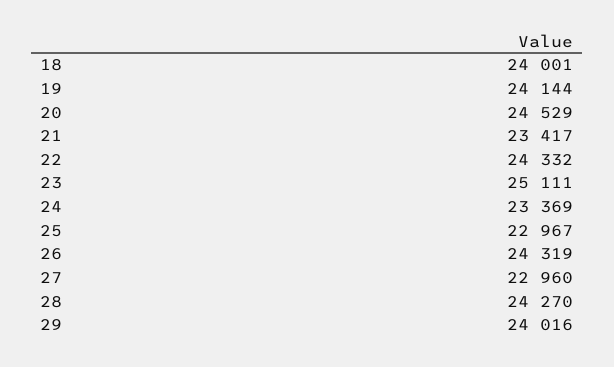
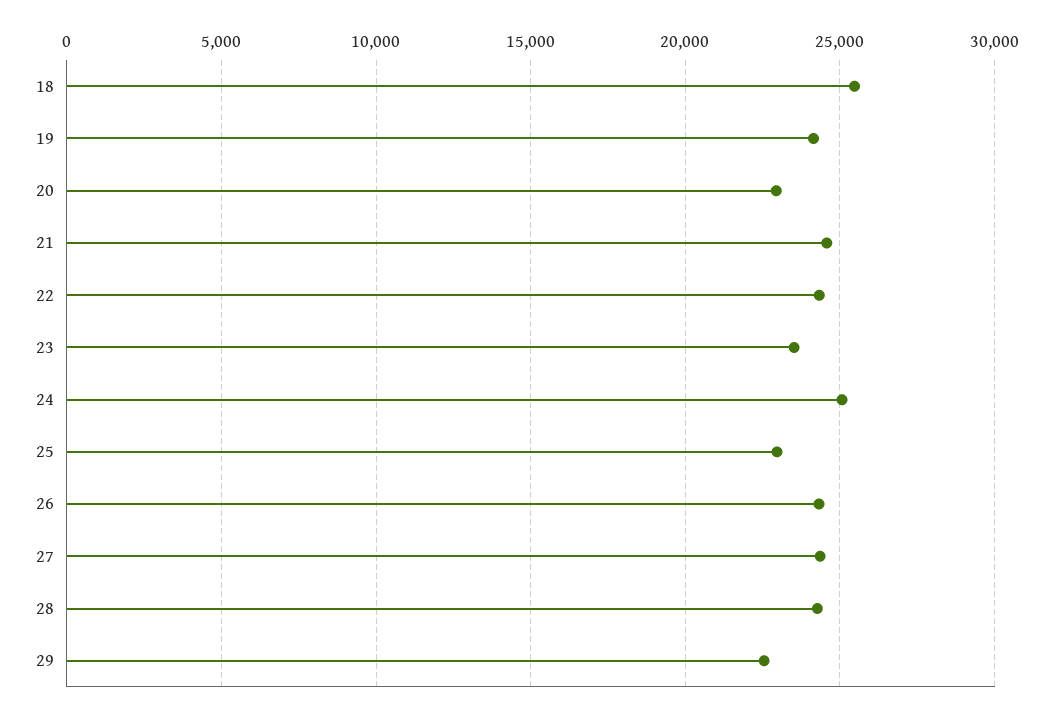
  {
-   "18": 24001,
+   "18": 25500,
    "19": 24144,
-   "20": 24529,
+   "20": 23000,
-   "21": 23417,
+   "21": 24500,
    "22": 24332,
-   "23": 25111,
+   "23": 23500,
-   "24": 23369,
+   "24": 25000,
    "25": 22967,
    "26": 24319,
-   "27": 22960,
+   "27": 24500,
    "28": 24270,
-   "29": 24016
+   "29": 22500
  }

